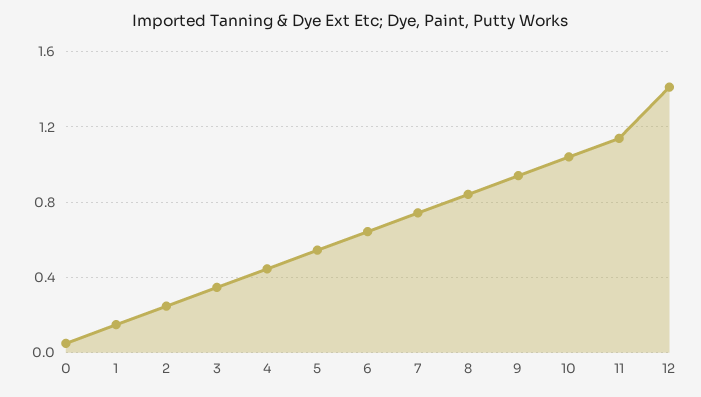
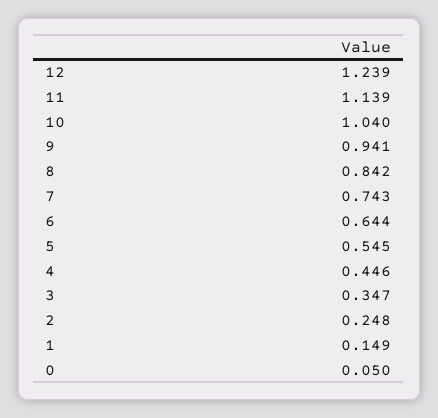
  {
    "0": 0.05,
    "1": 0.149,
    "2": 0.248,
    "3": 0.347,
    "4": 0.446,
    "5": 0.545,
    "6": 0.644,
    "7": 0.743,
    "8": 0.842,
    "9": 0.941,
    "10": 1.04,
    "11": 1.139,
-   "12": 1.4
+   "12": 1.239
  }

